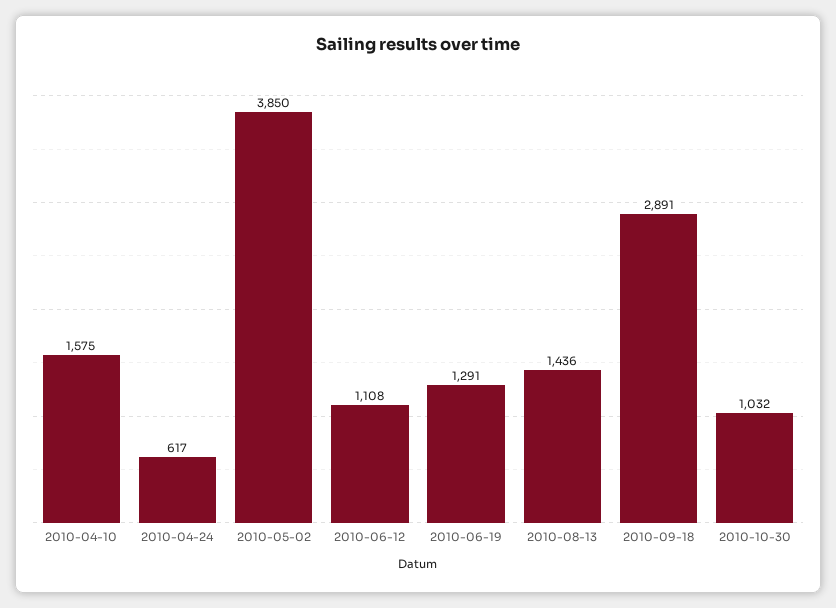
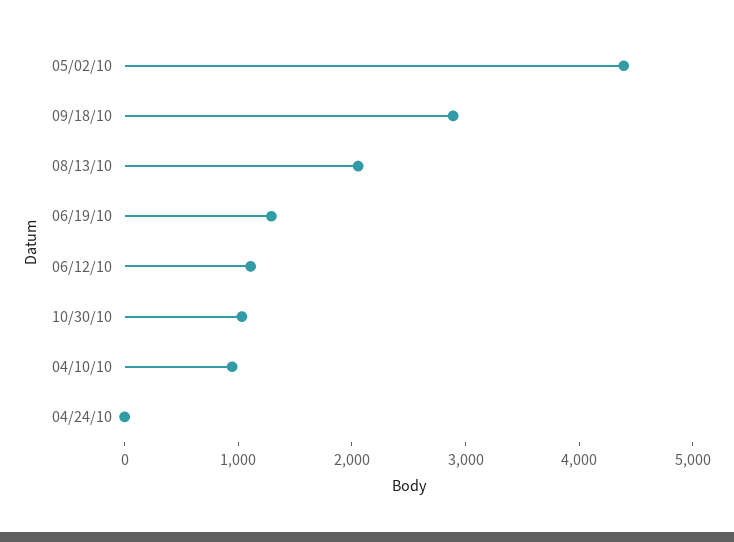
  {
-   "2010-04-10": 1575,
+   "2010-04-10": 1000,
-   "2010-04-24": 617,
+   "2010-04-24": 0,
-   "2010-05-02": 3850,
+   "2010-05-02": 4400,
    "2010-06-12": 1108,
    "2010-06-19": 1291,
-   "2010-08-13": 1436,
+   "2010-08-13": 2000,
    "2010-09-18": 2891,
    "2010-10-30": 1032
  }

